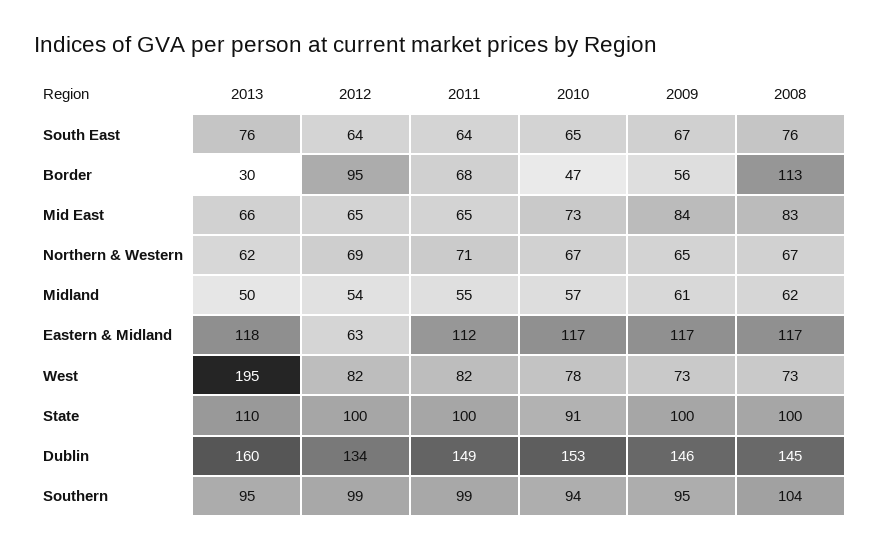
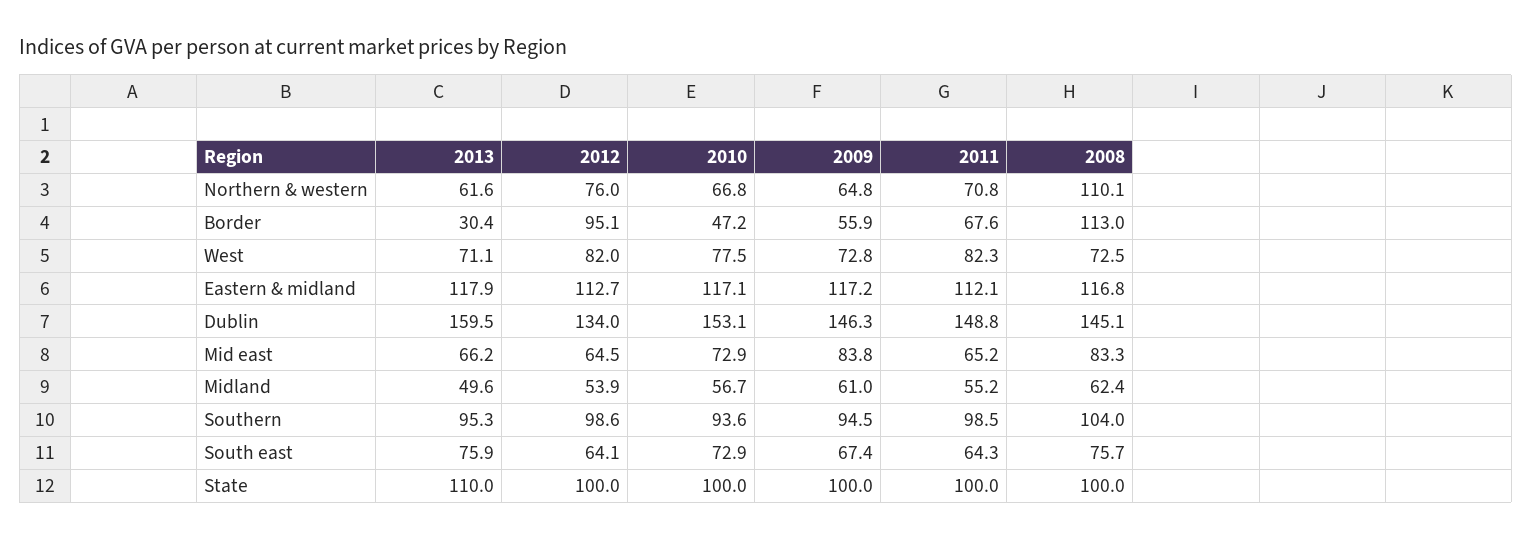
  {
    "2013": {
      "South East": 75.9,
      "Border": 30.4,
      "Mid East": 66.2,
      "Northern & Western": 61.6,
      "Midland": 49.6,
      "Eastern & Midland": 117.9,
-     "West": 195,
+     "West": 71.1,
      "State": 110,
      "Dublin": 159.5,
      "Southern": 95.3
    },
    "2012": {
      "South East": 64.1,
      "Border": 95.1,
      "Mid East": 64.5,
-     "Northern & Western": 69,
+     "Northern & Western": 76,
      "Midland": 53.9,
-     "Eastern & Midland": 63,
+     "Eastern & Midland": 112.7,
      "West": 82,
      "State": 100,
      "Dublin": 134,
      "Southern": 98.6
    },
    "2011": {
      "South East": 64.3,
      "Border": 67.6,
      "Mid East": 65.2,
      "Northern & Western": 70.8,
      "Midland": 55.2,
      "Eastern & Midland": 112.1,
      "West": 82.3,
      "State": 100,
      "Dublin": 148.8,
      "Southern": 98.5
    },
    "2010": {
-     "South East": 65,
+     "South East": 72.9,
      "Border": 47.2,
      "Mid East": 72.9,
      "Northern & Western": 66.8,
      "Midland": 56.7,
      "Eastern & Midland": 117.1,
      "West": 77.5,
-     "State": 91,
+     "State": 100,
      "Dublin": 153.1,
      "Southern": 93.6
    },
    "2009": {
      "South East": 67.4,
      "Border": 55.9,
      "Mid East": 83.8,
      "Northern & Western": 64.8,
      "Midland": 61,
      "Eastern & Midland": 117.2,
      "West": 72.8,
      "State": 100,
      "Dublin": 146.3,
      "Southern": 94.5
    },
    "2008": {
      "South East": 75.7,
      "Border": 113,
      "Mid East": 83.3,
-     "Northern & Western": 67,
+     "Northern & Western": 110.1,
      "Midland": 62.4,
      "Eastern & Midland": 116.8,
      "West": 72.5,
      "State": 100,
      "Dublin": 145.1,
      "Southern": 104
    }
  }

